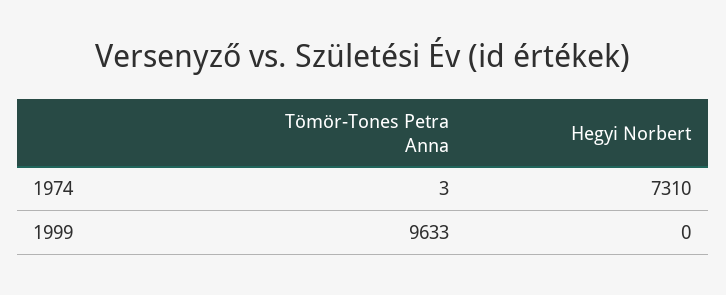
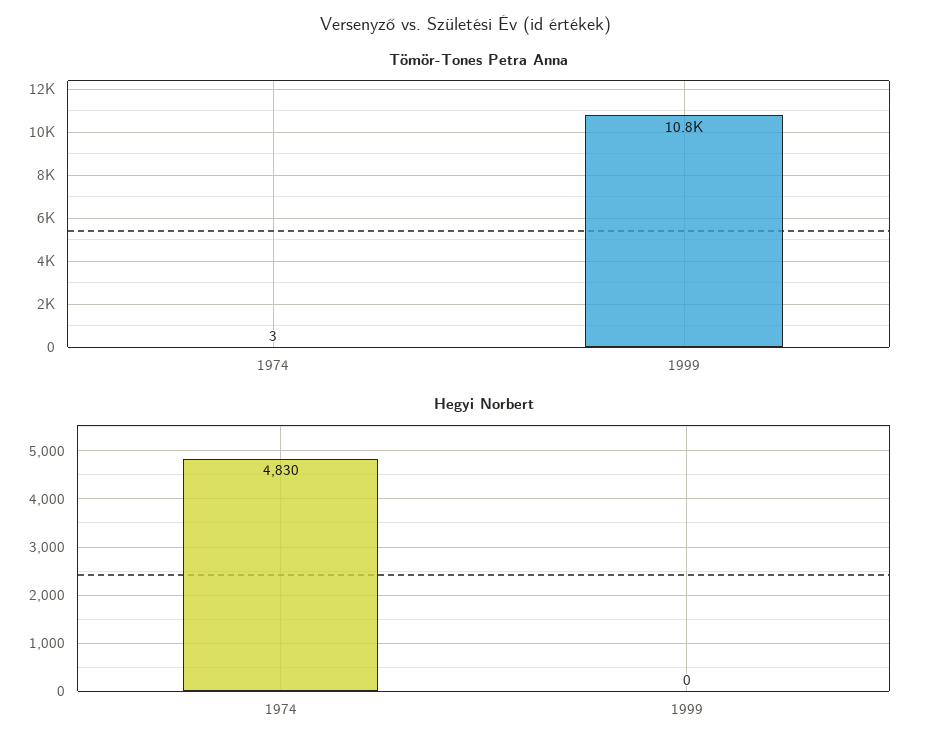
  {
    "Tömör-Tones Petra Anna": {
      "1974": 3,
-     "1999": 9633
+     "1999": 10800
    },
    "Hegyi Norbert": {
-     "1974": 7310,
+     "1974": 4830,
      "1999": 0
    }
  }

